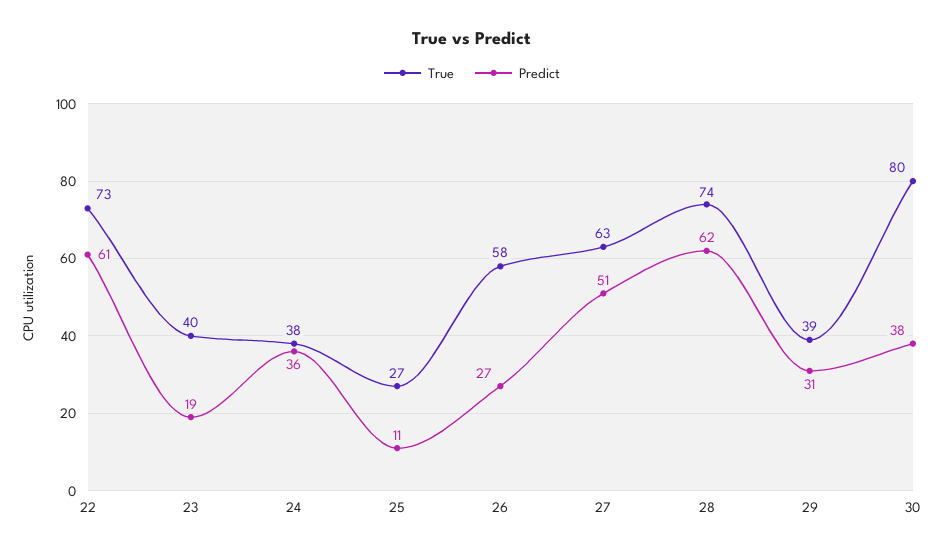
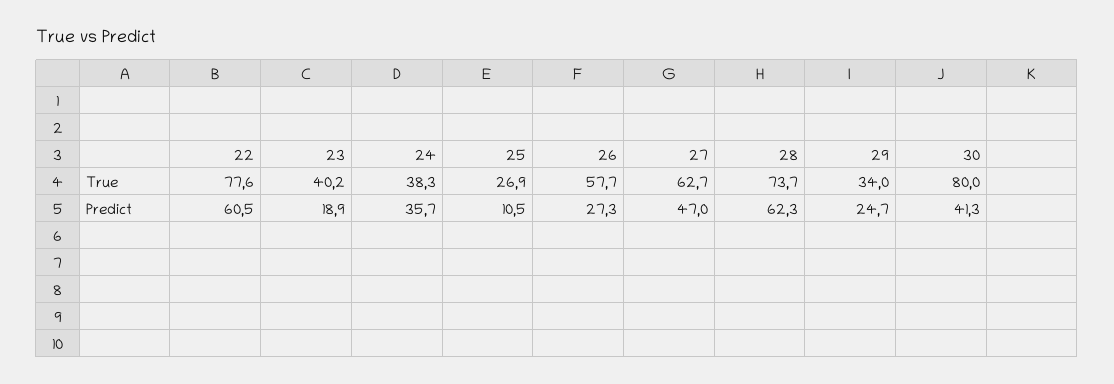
  {
    "True": {
-     "22": 73,
+     "22": 77.6,
      "23": 40.2,
      "24": 38.3,
      "25": 26.9,
      "26": 57.7,
      "27": 62.7,
      "28": 73.7,
-     "29": 39,
+     "29": 34,
      "30": 80
    },
    "Predict": {
      "22": 60.5,
      "23": 18.9,
      "24": 35.7,
      "25": 10.5,
      "26": 27.3,
-     "27": 51,
+     "27": 47,
      "28": 62.3,
-     "29": 31,
+     "29": 24.7,
-     "30": 38
+     "30": 41.3
    }
  }

